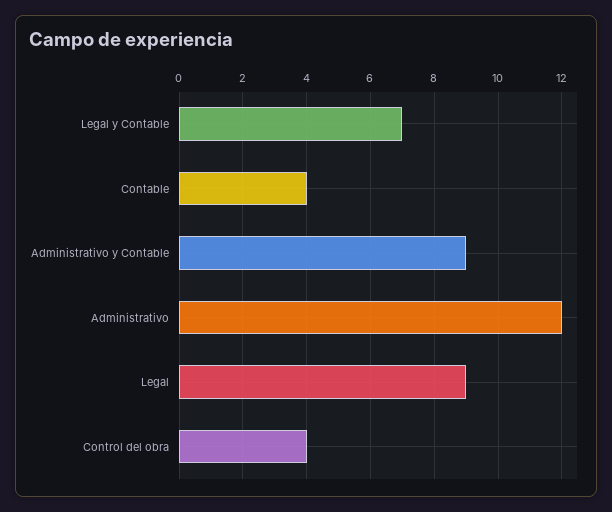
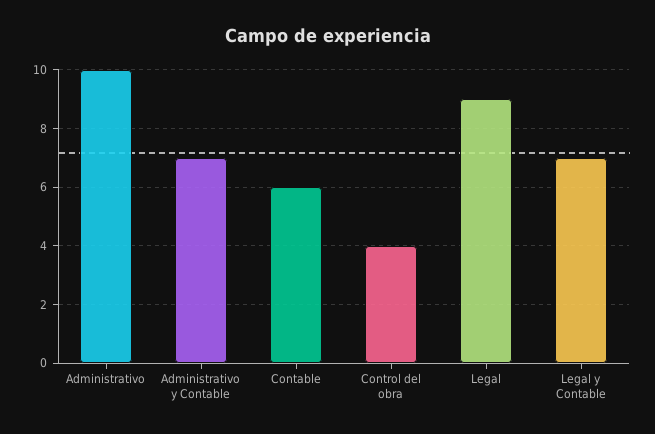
  {
    "Legal y Contable": 7,
-   "Contable": 4,
+   "Contable": 6,
-   "Administrativo y Contable": 9,
+   "Administrativo y Contable": 7,
-   "Administrativo": 12,
+   "Administrativo": 10,
    "Legal": 9,
    "Control del obra": 4
  }

